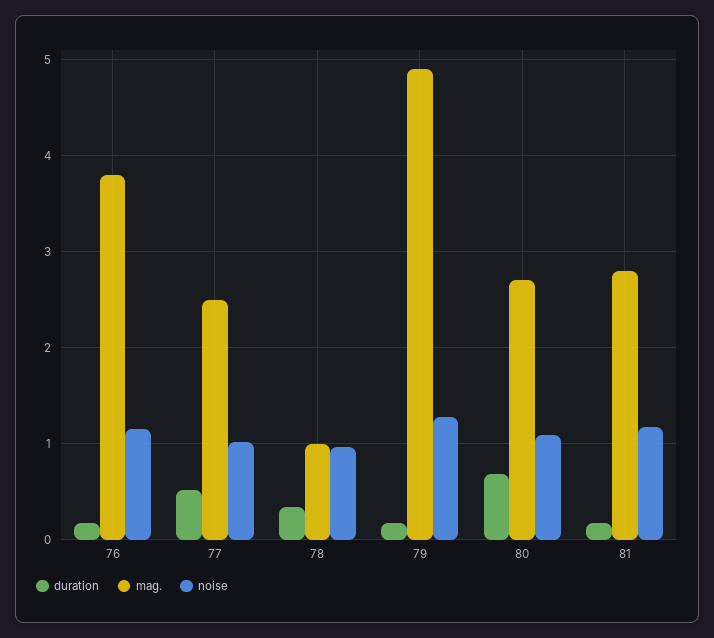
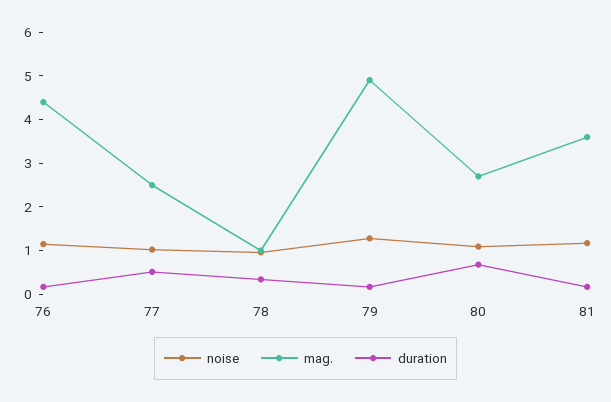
  {
    "duration": {
      "76": 0.2,
      "77": 0.5,
      "78": 0.3,
      "79": 0.2,
      "80": 0.7,
      "81": 0.2
    },
    "mag.": {
-     "76": 3.8,
+     "76": 4.4,
      "77": 2.5,
      "78": 1,
      "79": 4.9,
      "80": 2.7,
-     "81": 2.8
+     "81": 3.6
    },
    "noise": {
      "76": 1.2,
      "77": 1,
      "78": 1,
      "79": 1.3,
      "80": 1.1,
      "81": 1.2
    }
  }

